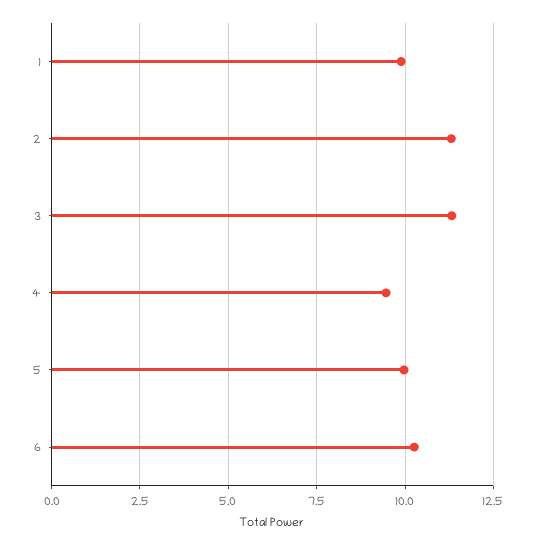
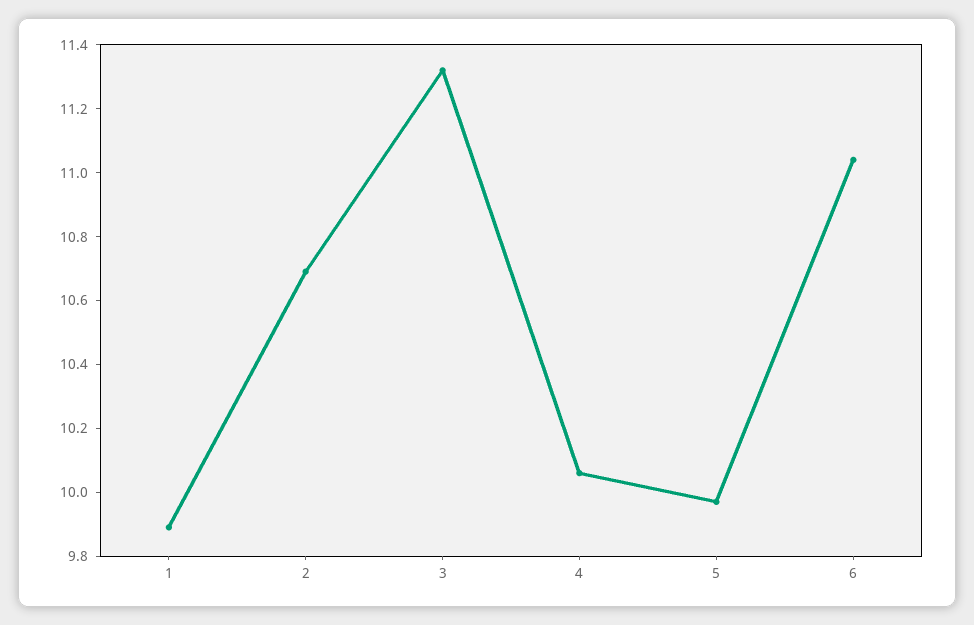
  {
    "1": 9.9,
-   "2": 11.25,
+   "2": 10.7,
    "3": 11.3,
-   "4": 9.5,
+   "4": 10.05,
    "5": 9.95,
-   "6": 10.25
+   "6": 11.05
  }

